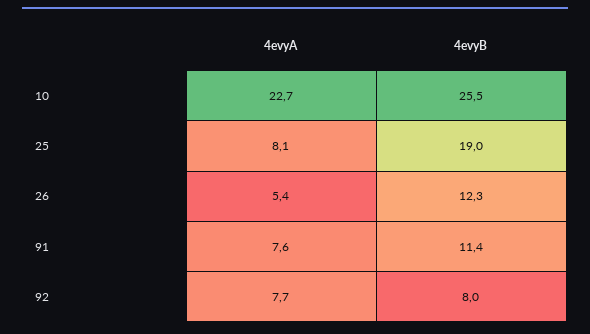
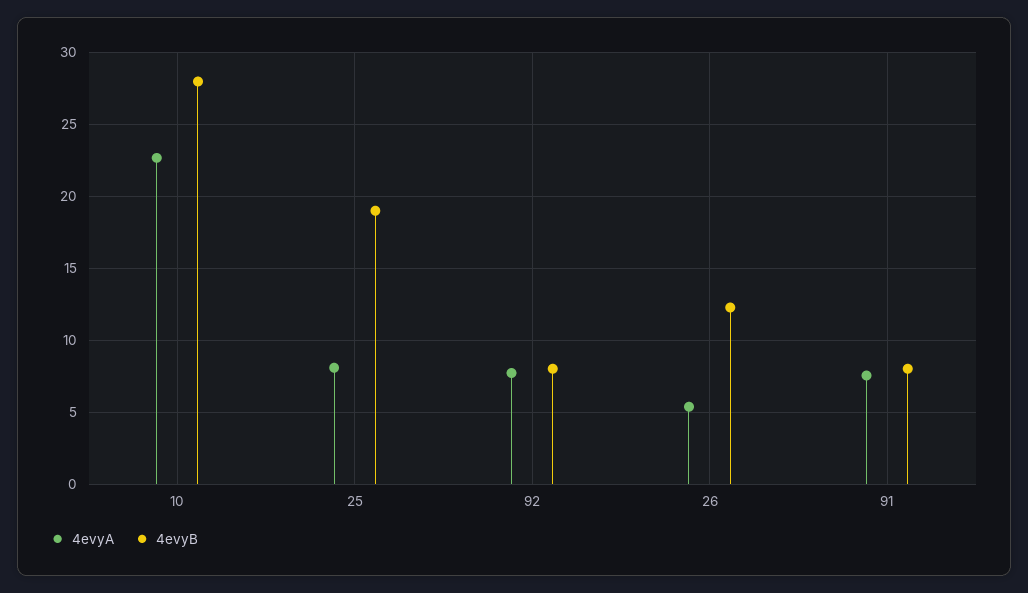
  {
    "4evyA": {
      "10": 22.7,
      "25": 8.1,
      "26": 5.4,
      "91": 7.6,
      "92": 7.7
    },
    "4evyB": {
-     "10": 25.5,
+     "10": 28,
      "25": 19,
      "26": 12.3,
-     "91": 11.4,
+     "91": 8,
      "92": 8
    }
  }

